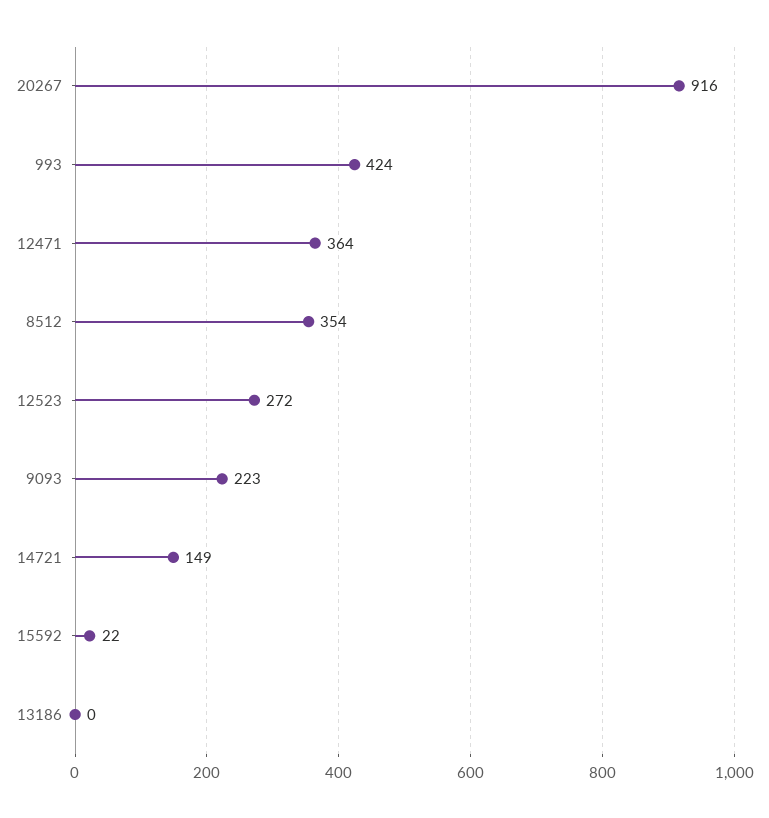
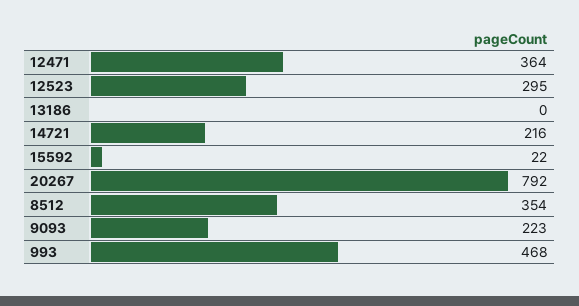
  {
-   "20267": 916,
+   "20267": 792,
-   "993": 424,
+   "993": 468,
    "12471": 364,
    "8512": 354,
-   "12523": 272,
+   "12523": 295,
    "9093": 223,
-   "14721": 149,
+   "14721": 216,
    "15592": 22,
    "13186": 0
  }

